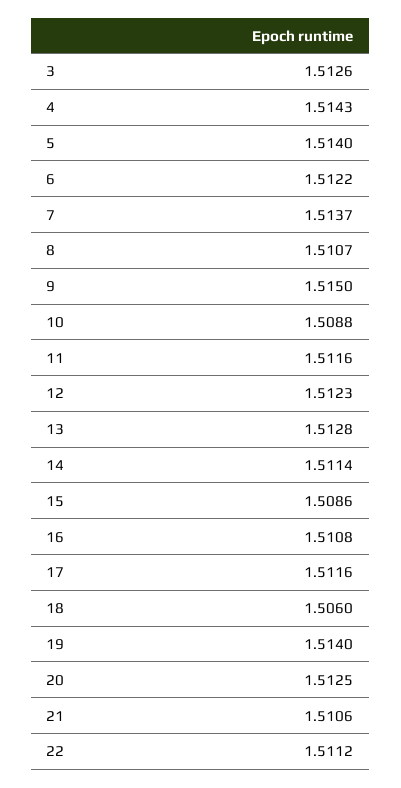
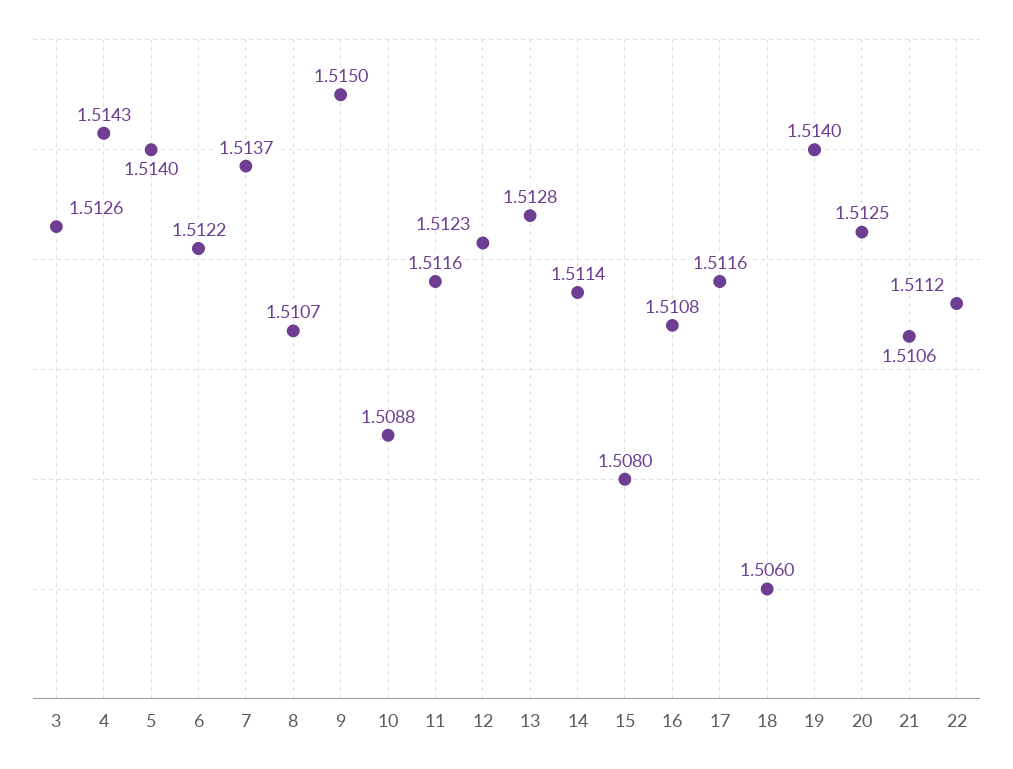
  {
    "3": 1.5126,
    "4": 1.5143,
    "5": 1.514,
    "6": 1.5122,
    "7": 1.5137,
    "8": 1.5107,
    "9": 1.515,
    "10": 1.5088,
    "11": 1.5116,
    "12": 1.5123,
    "13": 1.5128,
    "14": 1.5114,
-   "15": 1.5086,
+   "15": 1.508,
    "16": 1.5108,
    "17": 1.5116,
    "18": 1.506,
    "19": 1.514,
    "20": 1.5125,
    "21": 1.5106,
    "22": 1.5112
  }

